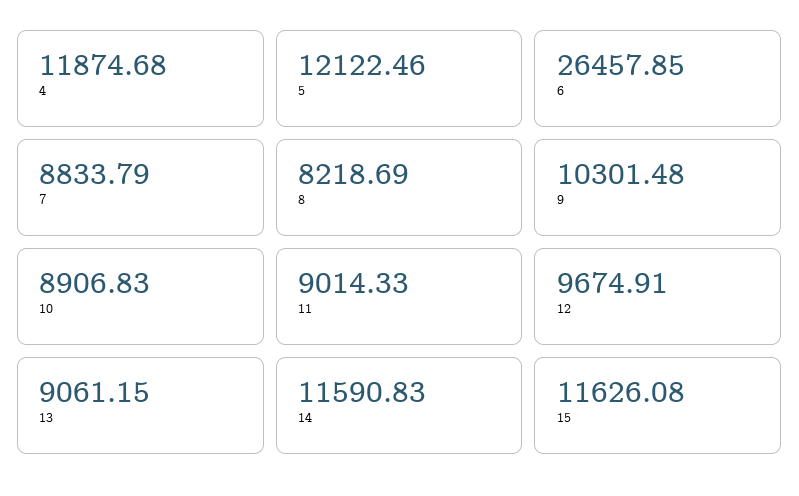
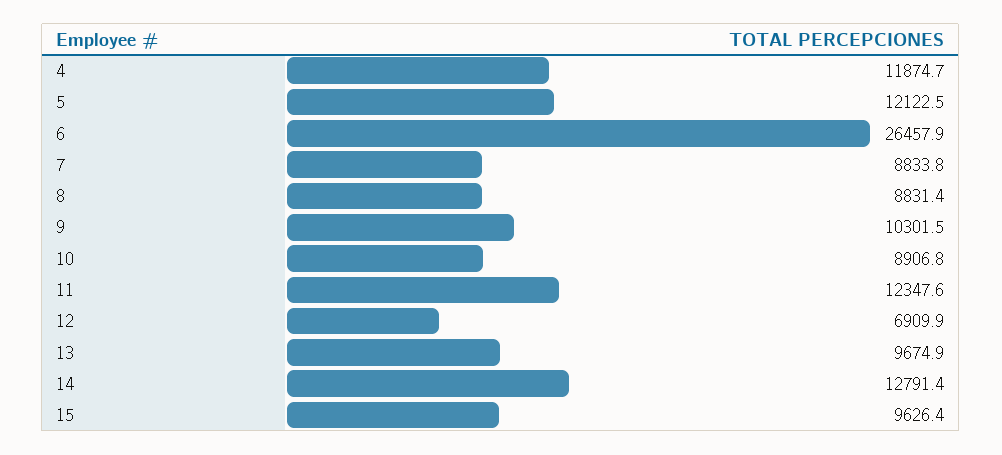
  {
    "4": 11874.68,
    "5": 12122.46,
    "6": 26457.85,
    "7": 8833.79,
-   "8": 8218.69,
+   "8": 8831.4,
    "9": 10301.48,
    "10": 8906.83,
-   "11": 9014.33,
+   "11": 12347.6,
-   "12": 9674.91,
+   "12": 6909.9,
-   "13": 9061.15,
+   "13": 9674.9,
-   "14": 11590.83,
+   "14": 12791.4,
-   "15": 11626.08
+   "15": 9626.4
  }

